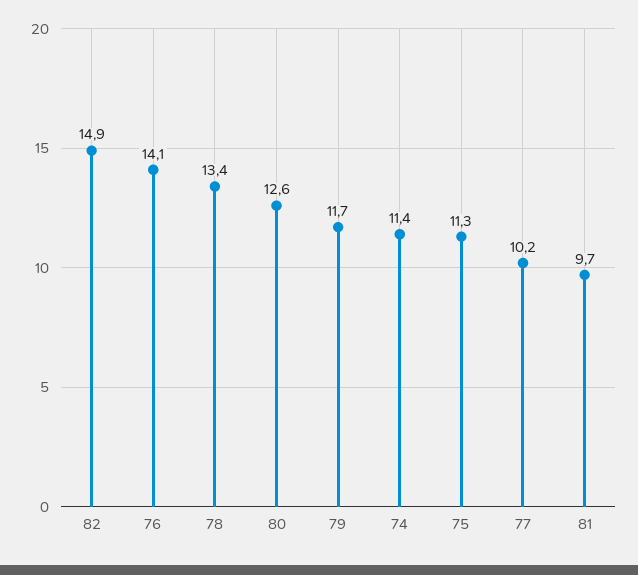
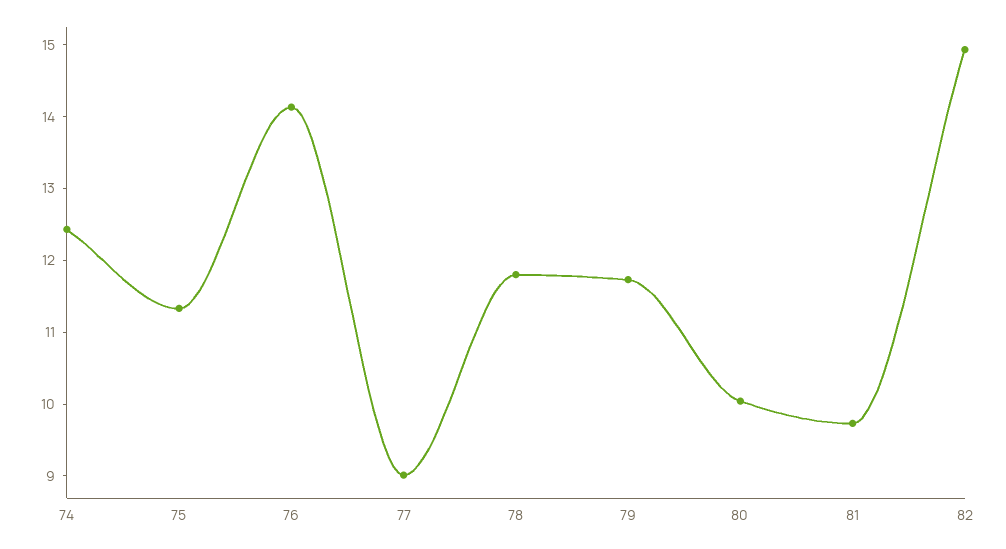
  {
    "82": 14.9,
    "76": 14.1,
-   "78": 13.4,
+   "78": 11.8,
-   "80": 12.6,
+   "80": 10,
    "79": 11.7,
-   "74": 11.4,
+   "74": 12.4,
    "75": 11.3,
-   "77": 10.2,
+   "77": 9,
    "81": 9.7
  }

